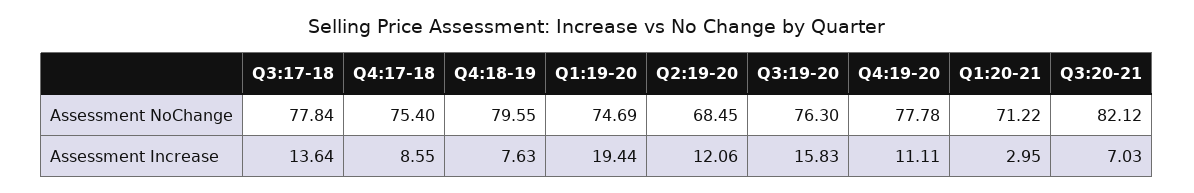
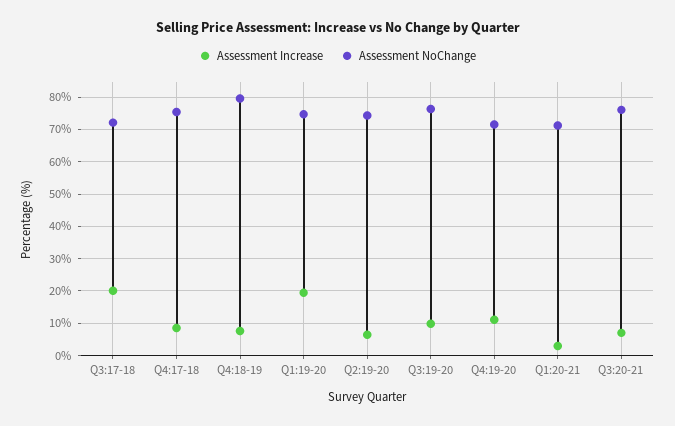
  {
    "Assessment NoChange": {
-     "Q3:17-18": 77.84,
+     "Q3:17-18": 72,
      "Q4:17-18": 75.4,
      "Q4:18-19": 79.55,
      "Q1:19-20": 74.69,
-     "Q2:19-20": 68.45,
+     "Q2:19-20": 74,
      "Q3:19-20": 76.3,
-     "Q4:19-20": 77.78,
+     "Q4:19-20": 72,
      "Q1:20-21": 71.22,
-     "Q3:20-21": 82.12
+     "Q3:20-21": 76
    },
    "Assessment Increase": {
-     "Q3:17-18": 13.64,
+     "Q3:17-18": 20,
      "Q4:17-18": 8.55,
      "Q4:18-19": 7.63,
      "Q1:19-20": 19.44,
-     "Q2:19-20": 12.06,
+     "Q2:19-20": 6,
-     "Q3:19-20": 15.83,
+     "Q3:19-20": 10,
      "Q4:19-20": 11.11,
      "Q1:20-21": 2.95,
      "Q3:20-21": 7.03
    }
  }

